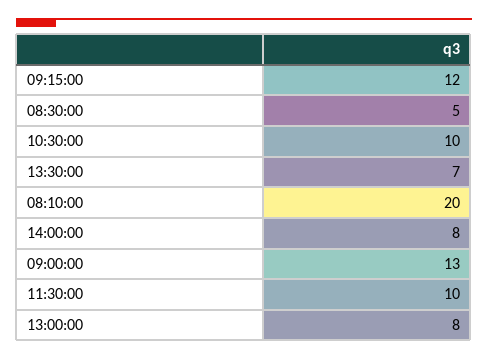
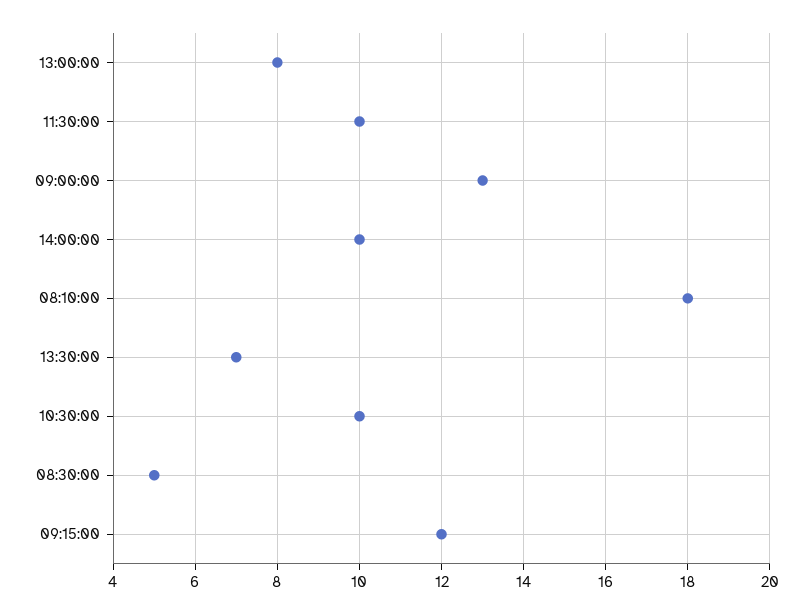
  {
    "09:15:00": 12,
    "08:30:00": 5,
    "10:30:00": 10,
    "13:30:00": 7,
-   "08:10:00": 20,
+   "08:10:00": 18,
-   "14:00:00": 8,
+   "14:00:00": 10,
    "09:00:00": 13,
    "11:30:00": 10,
    "13:00:00": 8
  }

